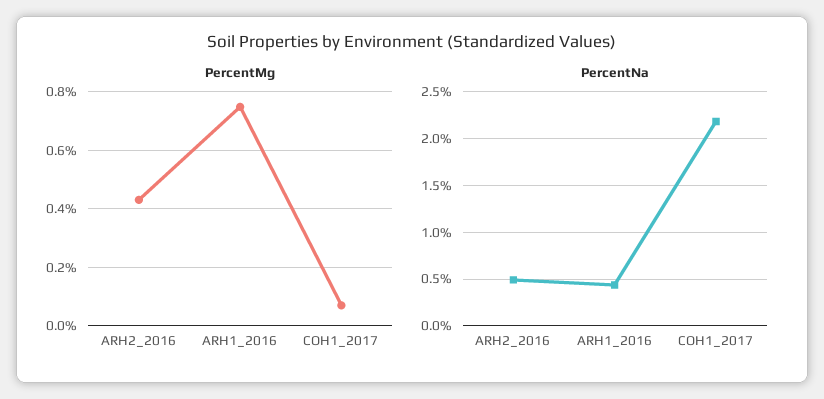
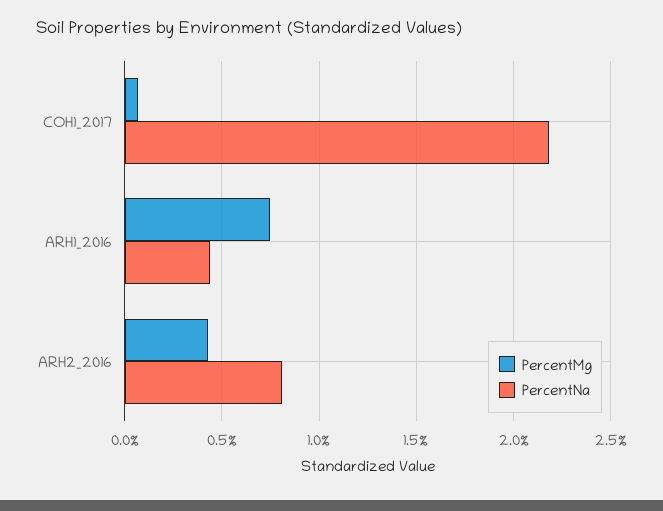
  {
    "PercentMg": {
      "ARH2_2016": 0.425,
      "ARH1_2016": 0.75,
      "COH1_2017": 0.075
    },
    "PercentNa": {
-     "ARH2_2016": 0.5,
+     "ARH2_2016": 0.8,
      "ARH1_2016": 0.45,
      "COH1_2017": 2.2
    }
  }

